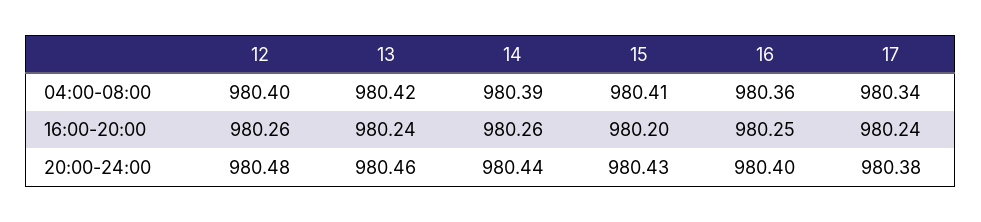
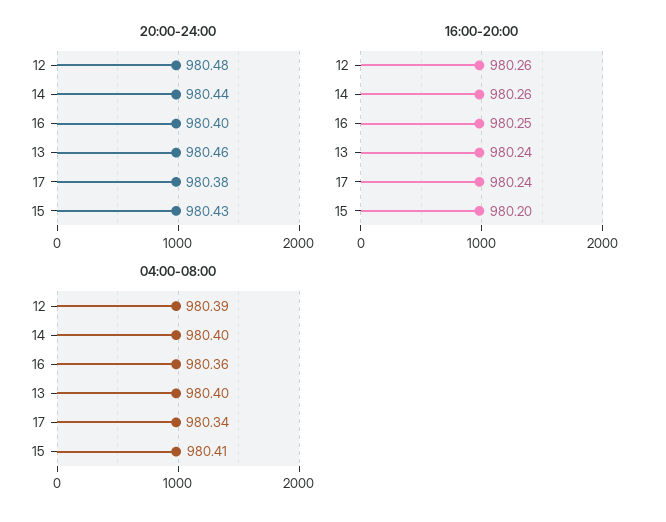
  {
    "04:00-08:00": {
-     "12": 980.4,
+     "12": 980.39,
-     "13": 980.42,
+     "13": 980.4,
-     "14": 980.39,
+     "14": 980.4,
      "15": 980.41,
      "16": 980.36,
      "17": 980.34
    },
    "16:00-20:00": {
      "12": 980.26,
      "13": 980.24,
      "14": 980.26,
      "15": 980.2,
      "16": 980.25,
      "17": 980.24
    },
    "20:00-24:00": {
      "12": 980.48,
      "13": 980.46,
      "14": 980.44,
      "15": 980.43,
      "16": 980.4,
      "17": 980.38
    }
  }

